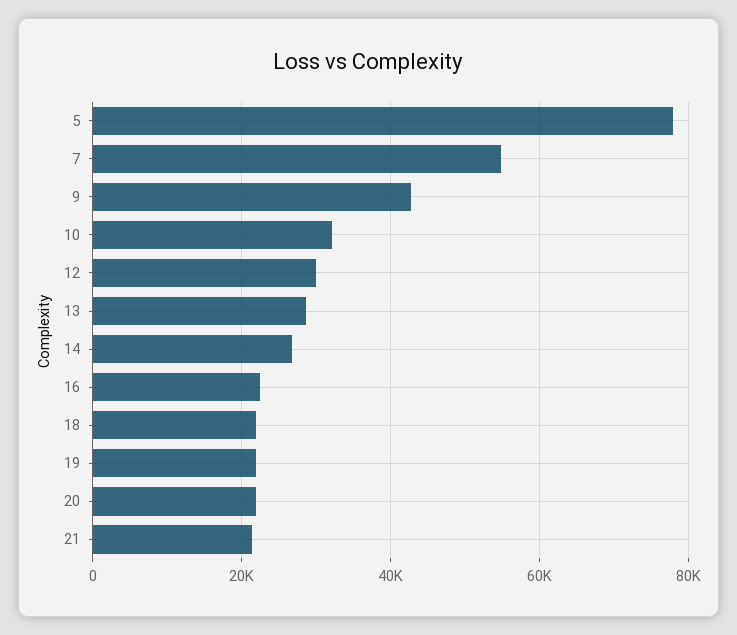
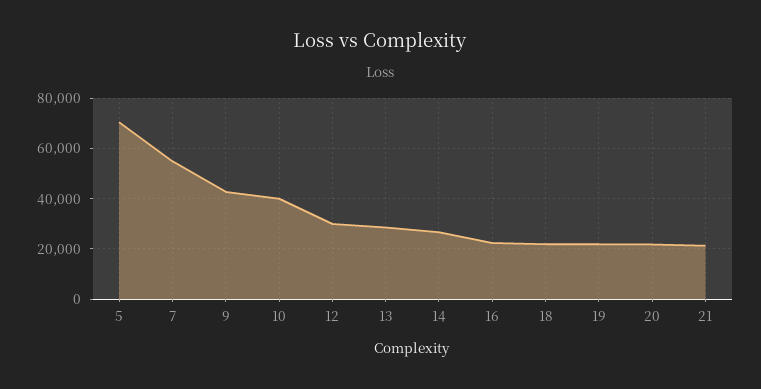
  {
-   "5": 78000,
+   "5": 70000,
    "7": 54000,
    "9": 42000,
-   "10": 32000,
+   "10": 40000,
    "12": 30000,
    "13": 28000,
    "14": 26000,
    "16": 22000,
    "18": 22000,
    "19": 22000,
    "20": 22000,
    "21": 22000
  }

